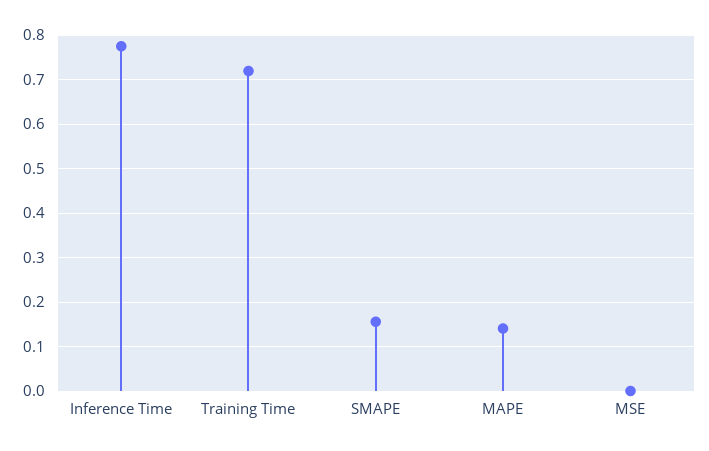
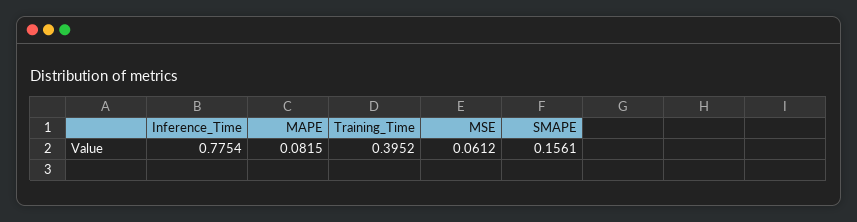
  {
    "Inference Time": 0.7754,
-   "Training Time": 0.72,
+   "Training Time": 0.3952,
    "SMAPE": 0.1561,
-   "MAPE": 0.14,
+   "MAPE": 0.0815,
-   "MSE": 0
+   "MSE": 0.0612
  }

